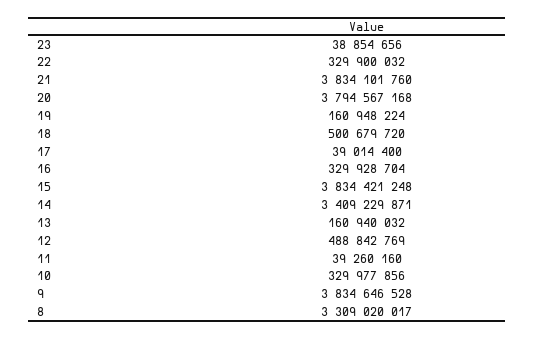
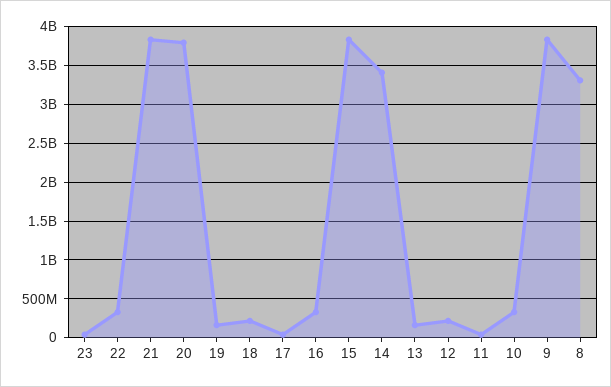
  {
    "23": 38854656,
    "22": 329900032,
    "21": 3834101760,
    "20": 3794567168,
    "19": 160948224,
-   "18": 500679720,
+   "18": 200000000,
    "17": 39014400,
    "16": 329928704,
    "15": 3834421248,
    "14": 3409229871,
    "13": 160940032,
-   "12": 488842769,
+   "12": 200000000,
    "11": 39260160,
    "10": 329977856,
    "9": 3834646528,
    "8": 3309020017
  }

